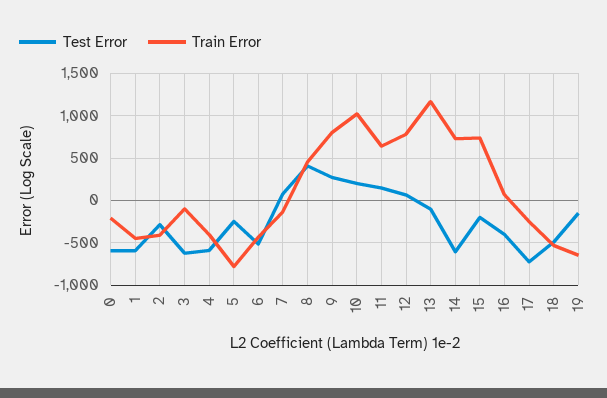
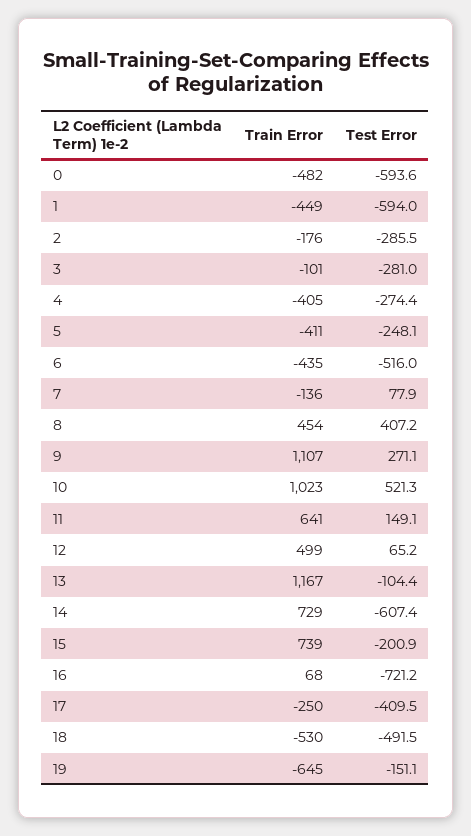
  {
    "Test Error": {
      "0": -593.6,
      "1": -594,
      "2": -285.5,
-     "3": -600,
+     "3": -281,
-     "4": -600,
+     "4": -274.4,
      "5": -248.1,
      "6": -516,
      "7": 77.9,
      "8": 407.2,
      "9": 271.1,
-     "10": 200,
+     "10": 521.3,
      "11": 149.1,
      "12": 65.2,
      "13": -104.4,
      "14": -607.4,
      "15": -200.9,
-     "16": -400,
+     "16": -721.2,
-     "17": -700,
+     "17": -409.5,
      "18": -491.5,
      "19": -151.1
    },
    "Train Error": {
-     "0": -200,
+     "0": -482,
      "1": -449,
-     "2": -400,
+     "2": -176,
      "3": -101,
      "4": -405,
-     "5": -800,
+     "5": -411,
      "6": -435,
      "7": -136,
      "8": 454,
-     "9": 800,
+     "9": 1107,
      "10": 1023,
      "11": 641,
-     "12": 800,
+     "12": 499,
      "13": 1167,
      "14": 729,
      "15": 739,
      "16": 68,
      "17": -250,
      "18": -530,
      "19": -645
    }
  }

